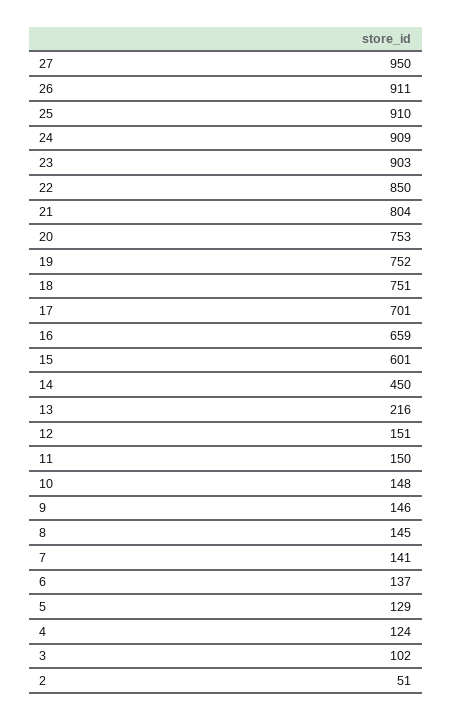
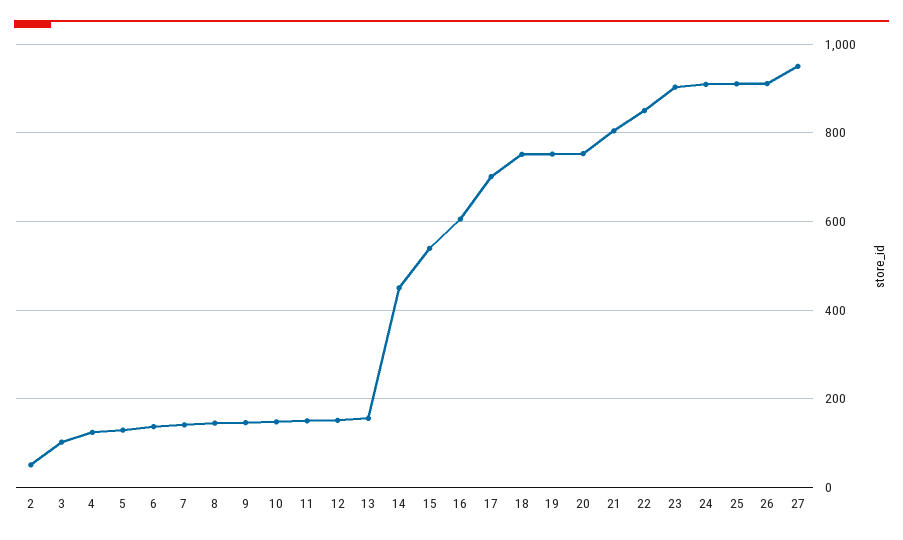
  {
    "27": 950,
    "26": 911,
    "25": 910,
    "24": 909,
    "23": 903,
    "22": 850,
    "21": 804,
    "20": 753,
    "19": 752,
    "18": 751,
    "17": 701,
-   "16": 659,
+   "16": 600,
-   "15": 601,
+   "15": 540,
    "14": 450,
-   "13": 216,
+   "13": 160,
    "12": 151,
    "11": 150,
    "10": 148,
    "9": 146,
    "8": 145,
    "7": 141,
    "6": 137,
    "5": 129,
    "4": 124,
    "3": 102,
    "2": 51
  }

